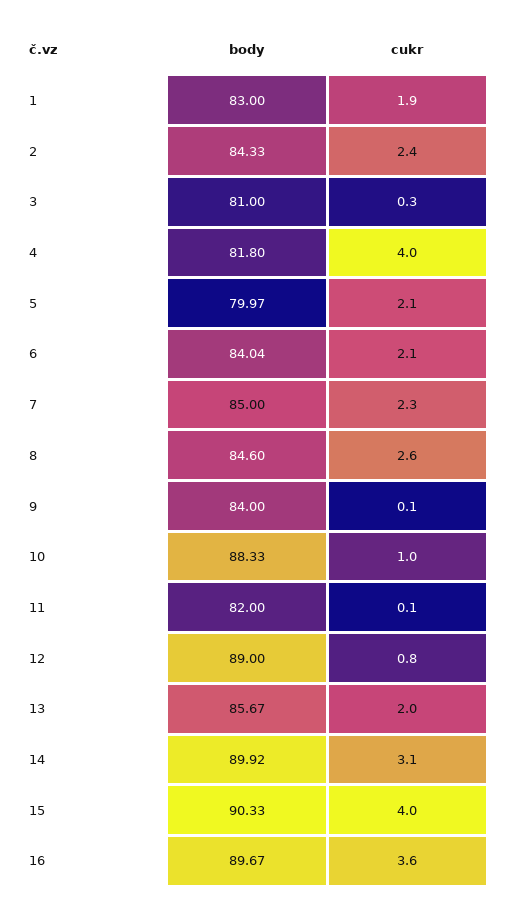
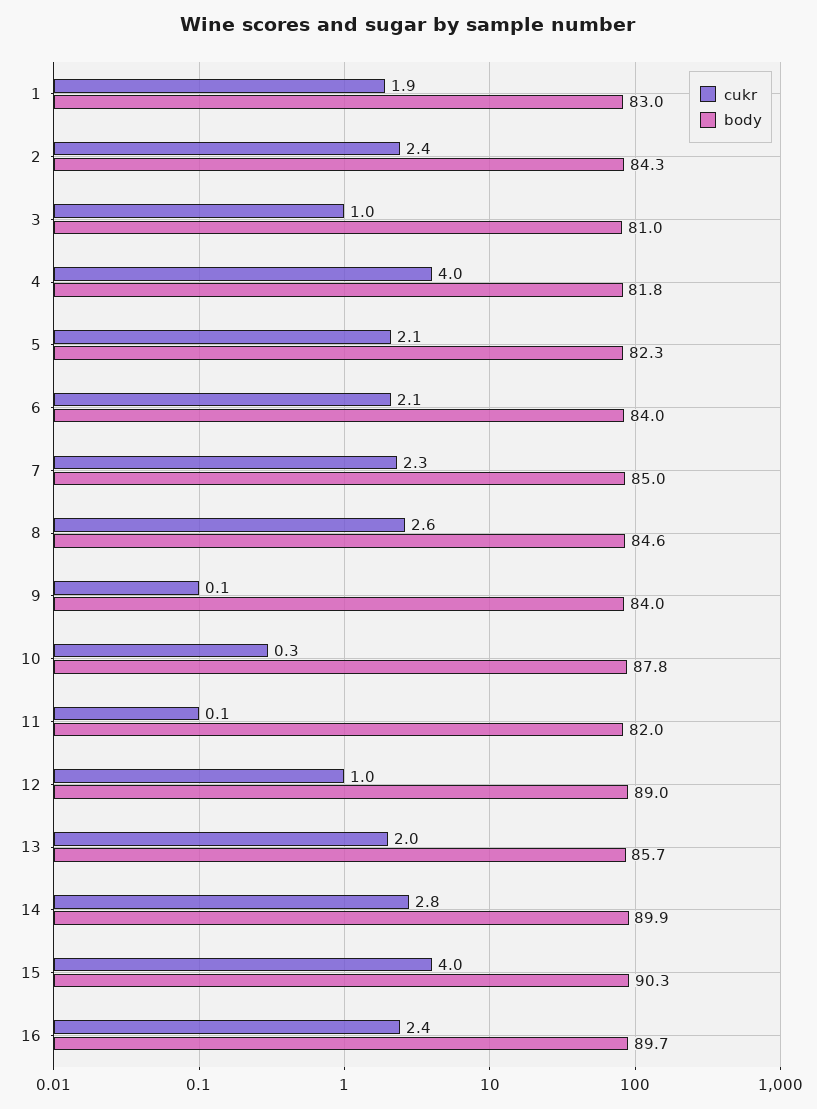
  {
    "body": {
      "1": 83,
      "2": 84.33,
      "3": 81,
      "4": 81.8,
-     "5": 79.97,
+     "5": 82.3,
      "6": 84.04,
      "7": 85,
      "8": 84.6,
      "9": 84,
-     "10": 88.33,
+     "10": 87.8,
      "11": 82,
      "12": 89,
      "13": 85.67,
      "14": 89.92,
      "15": 90.33,
      "16": 89.67
    },
    "cukr": {
      "1": 1.9,
      "2": 2.4,
-     "3": 0.3,
+     "3": 1,
      "4": 4,
      "5": 2.1,
      "6": 2.1,
      "7": 2.3,
      "8": 2.6,
      "9": 0.1,
-     "10": 1,
+     "10": 0.3,
      "11": 0.1,
-     "12": 0.8,
+     "12": 1,
      "13": 2,
-     "14": 3.1,
+     "14": 2.8,
      "15": 4,
-     "16": 3.6
+     "16": 2.4
    }
  }

